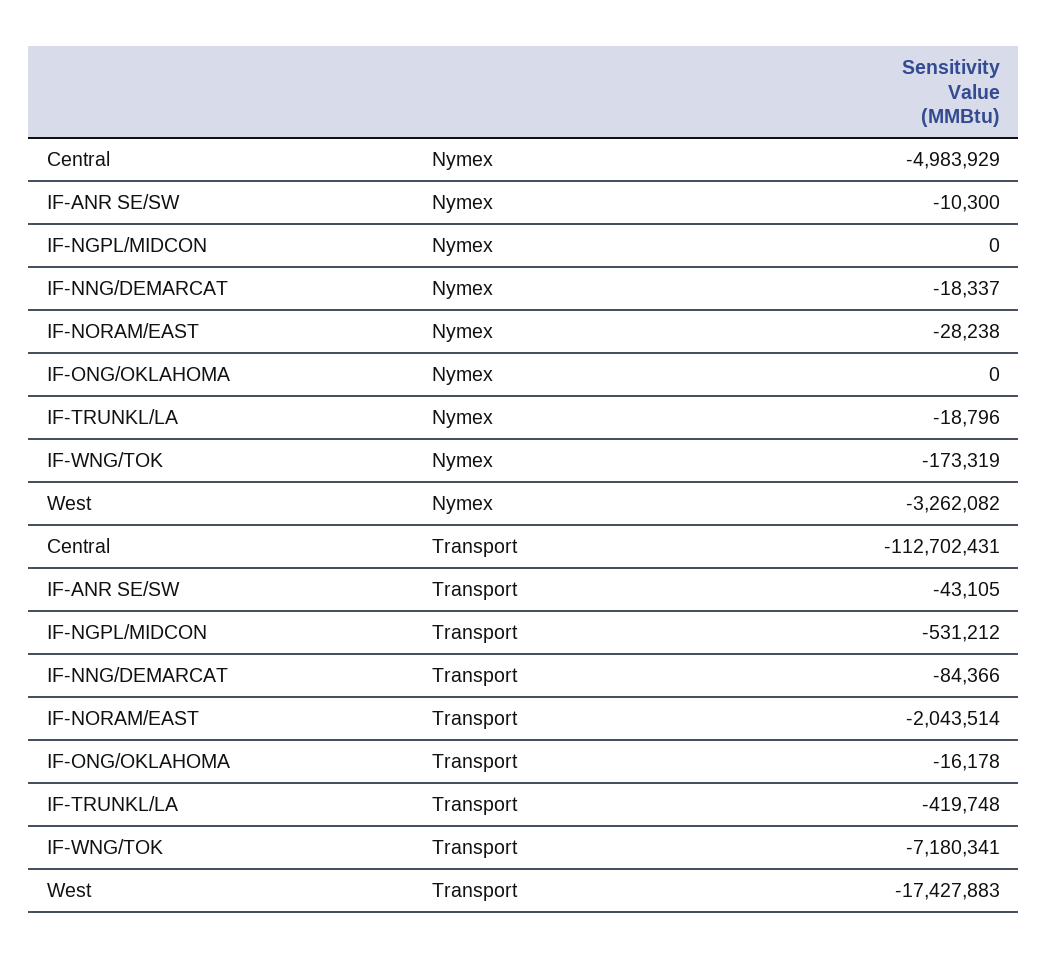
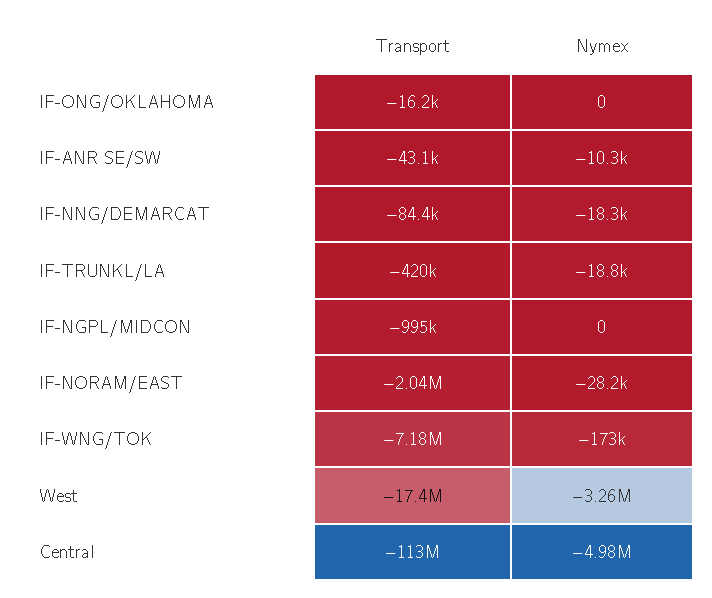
  {
    "Central": {
      "Nymex": -4983929,
      "Transport": -112702431
    },
    "IF-ANR SE/SW": {
      "Nymex": -10300,
      "Transport": -43105
    },
    "IF-NGPL/MIDCON": {
      "Nymex": 0,
-     "Transport": -531212
+     "Transport": -995000
    },
    "IF-NNG/DEMARCAT": {
      "Nymex": -18337,
      "Transport": -84366
    },
    "IF-NORAM/EAST": {
      "Nymex": -28238,
      "Transport": -2043514
    },
    "IF-ONG/OKLAHOMA": {
      "Nymex": 0,
      "Transport": -16178
    },
    "IF-TRUNKL/LA": {
      "Nymex": -18796,
      "Transport": -419748
    },
    "IF-WNG/TOK": {
      "Nymex": -173319,
      "Transport": -7180341
    },
    "West": {
      "Nymex": -3262082,
      "Transport": -17427883
    }
  }

